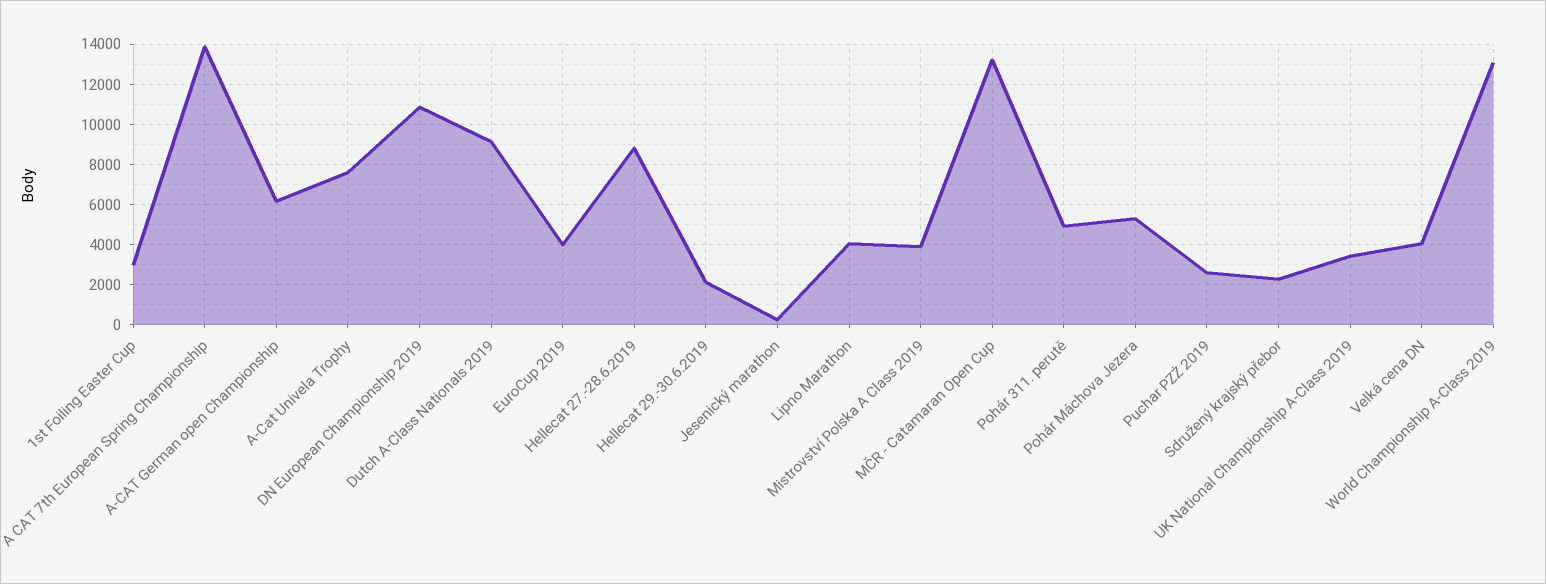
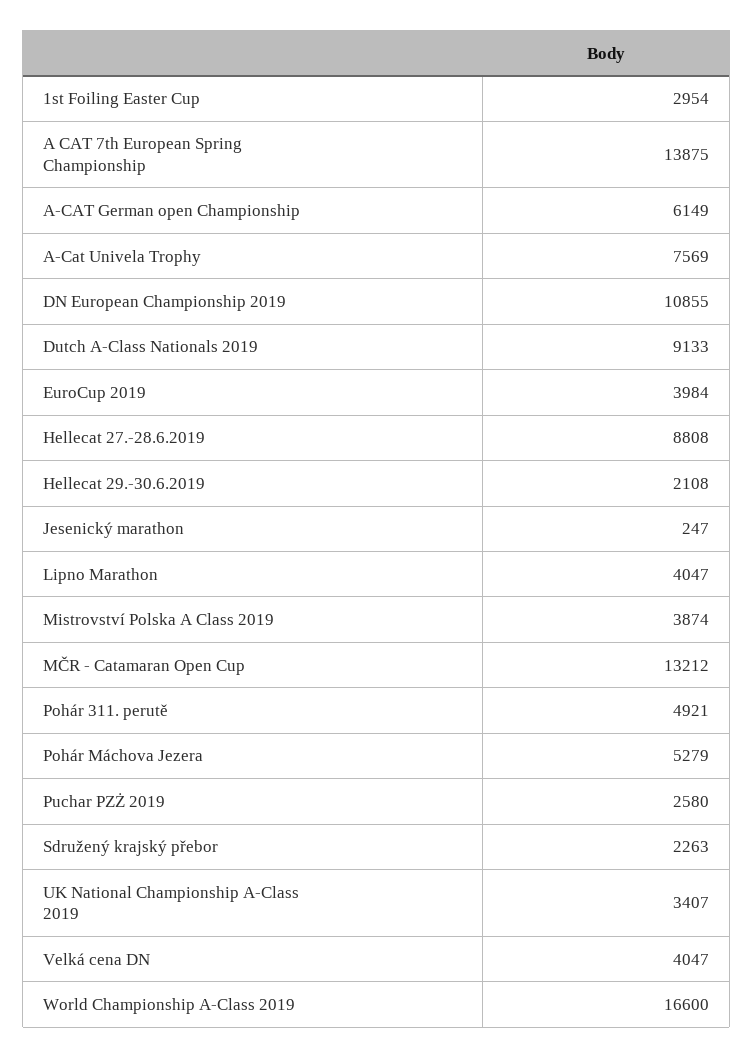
  {
    "1st Foiling Easter Cup": 2954,
    "A CAT 7th European Spring Championship": 13875,
    "A-CAT German open Championship": 6149,
    "A-Cat Univela Trophy": 7569,
    "DN European Championship 2019": 10855,
    "Dutch A-Class Nationals 2019": 9133,
    "EuroCup 2019": 3984,
    "Hellecat 27.-28.6.2019": 8808,
    "Hellecat 29.-30.6.2019": 2108,
    "Jesenický marathon": 247,
    "Lipno Marathon": 4047,
    "Mistrovství Polska A Class 2019": 3874,
    "MČR - Catamaran Open Cup": 13212,
    "Pohár 311. perutě": 4921,
    "Pohár Máchova Jezera": 5279,
    "Puchar PZŻ 2019": 2580,
    "Sdružený krajský přebor": 2263,
    "UK National Championship A-Class 2019": 3407,
    "Velká cena DN": 4047,
-   "World Championship A-Class 2019": 13000
+   "World Championship A-Class 2019": 16600
  }

